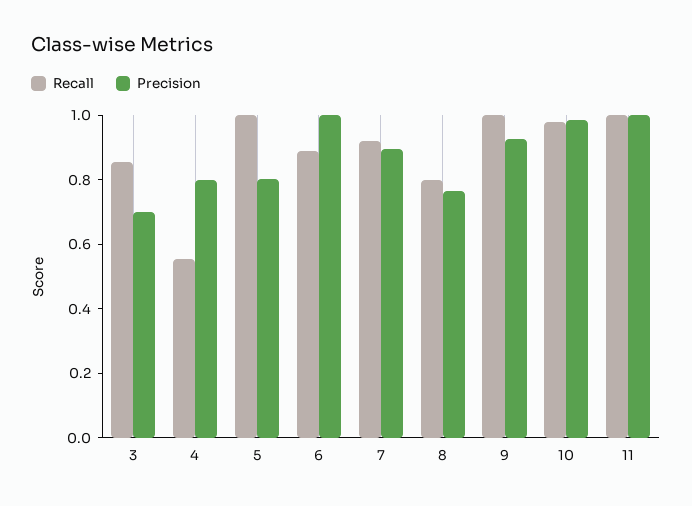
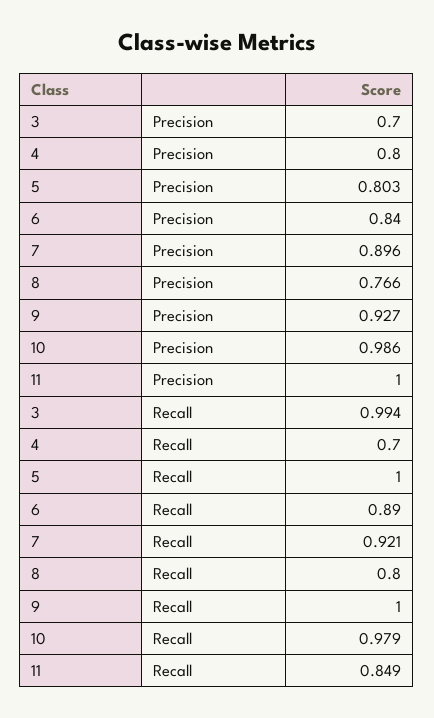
  {
    "Recall": {
-     "3": 0.85,
+     "3": 0.994,
-     "4": 0.55,
+     "4": 0.7,
      "5": 1,
      "6": 0.89,
      "7": 0.921,
      "8": 0.8,
      "9": 1,
      "10": 0.979,
-     "11": 1
+     "11": 0.849
    },
    "Precision": {
      "3": 0.7,
      "4": 0.8,
      "5": 0.803,
-     "6": 1,
+     "6": 0.84,
      "7": 0.896,
      "8": 0.766,
      "9": 0.927,
      "10": 0.986,
      "11": 1
    }
  }

